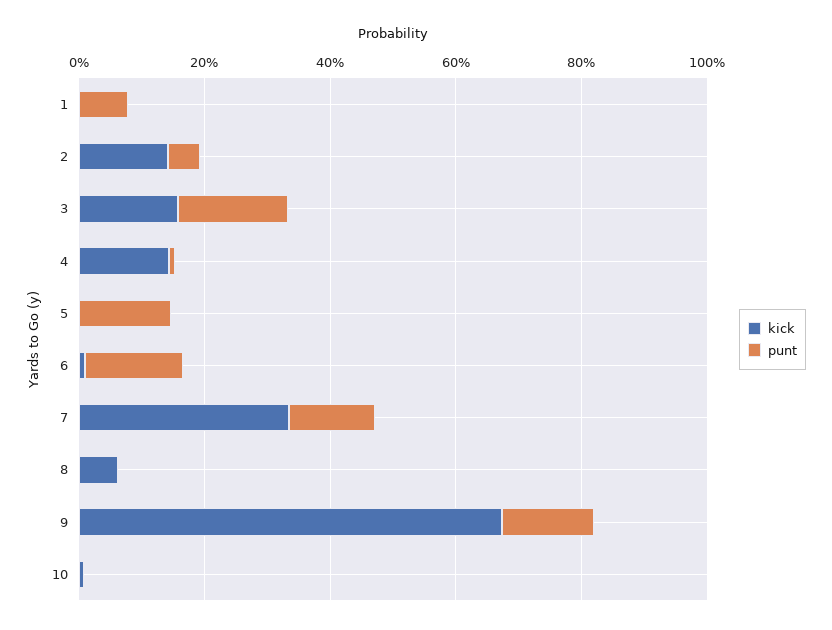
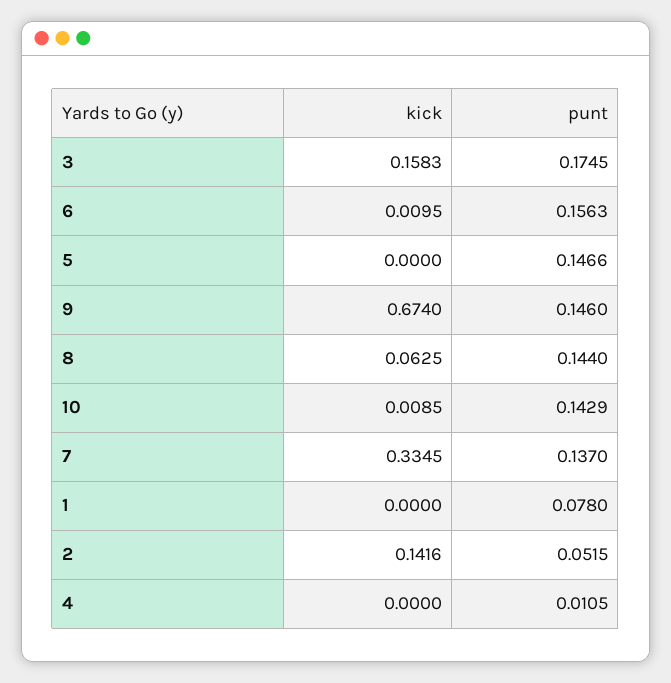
  {
    "kick": {
      "1": 0,
      "2": 0.1416,
      "3": 0.1583,
-     "4": 0.15,
+     "4": 0,
      "5": 0,
      "6": 0.0095,
      "7": 0.3345,
      "8": 0.0625,
      "9": 0.674,
      "10": 0.0085
    },
    "punt": {
      "1": 0.078,
      "2": 0.0515,
      "3": 0.1745,
      "4": 0.0105,
      "5": 0.1466,
      "6": 0.1563,
      "7": 0.137,
-     "8": 0,
+     "8": 0.144,
      "9": 0.146,
-     "10": 0
+     "10": 0.1429
    }
  }

